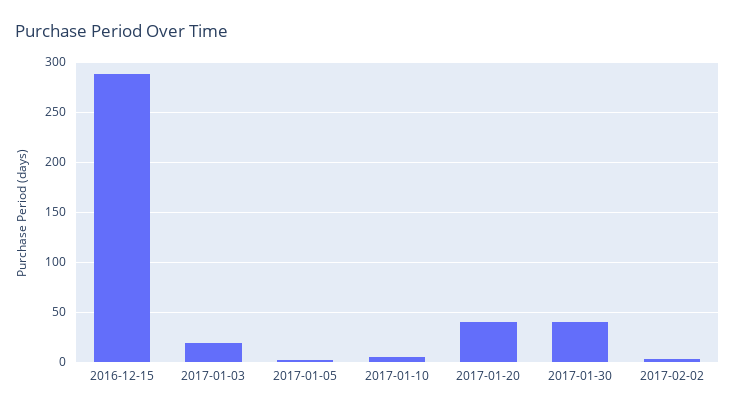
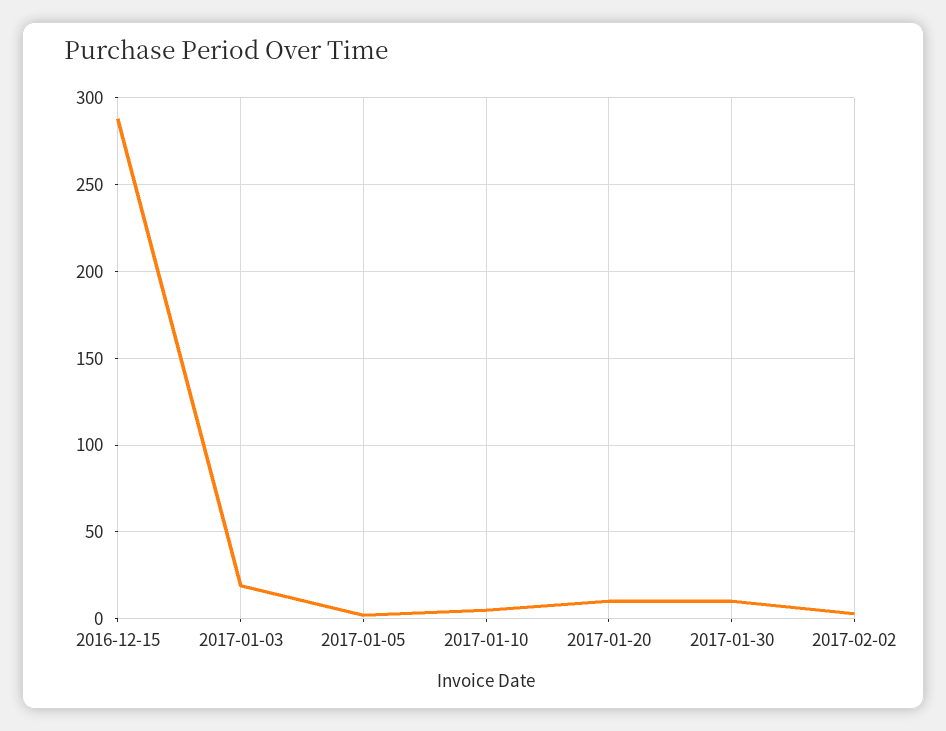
  {
    "2016-12-15": 290,
    "2017-01-03": 20,
    "2017-01-05": 0,
    "2017-01-10": 5,
-   "2017-01-20": 40,
+   "2017-01-20": 10,
-   "2017-01-30": 40,
+   "2017-01-30": 10,
    "2017-02-02": 5
  }

